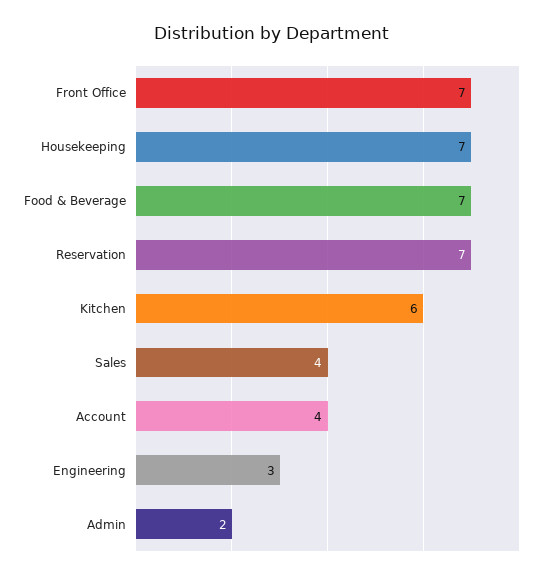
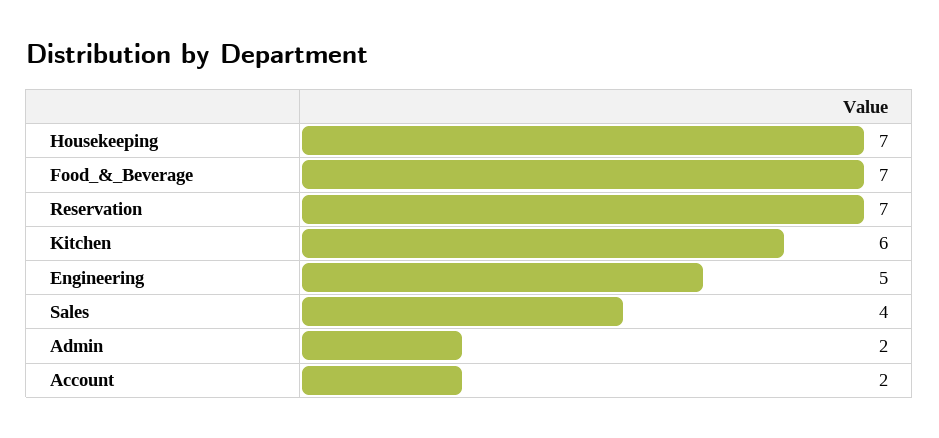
  {
-   "Front Office": 7,
    "Housekeeping": 7,
    "Food & Beverage": 7,
    "Reservation": 7,
    "Kitchen": 6,
    "Sales": 4,
-   "Account": 4,
+   "Account": 2,
-   "Engineering": 3,
+   "Engineering": 5,
    "Admin": 2
  }

